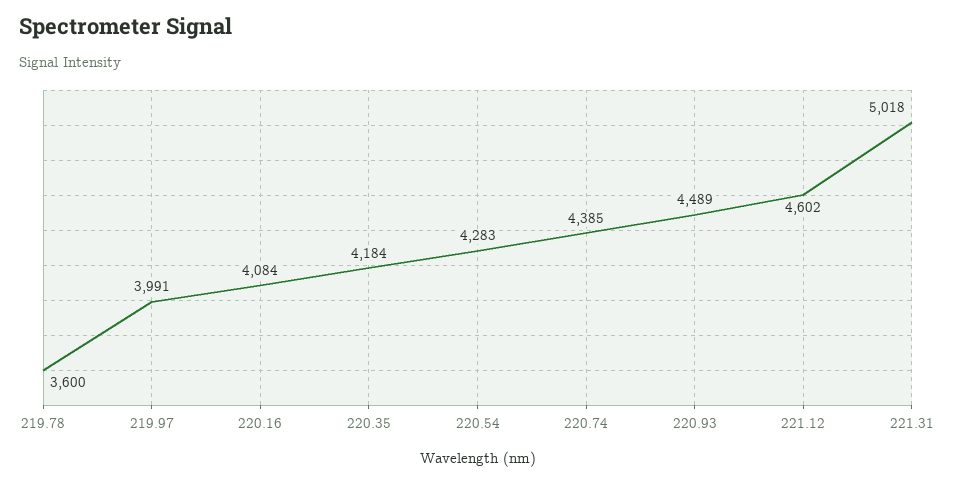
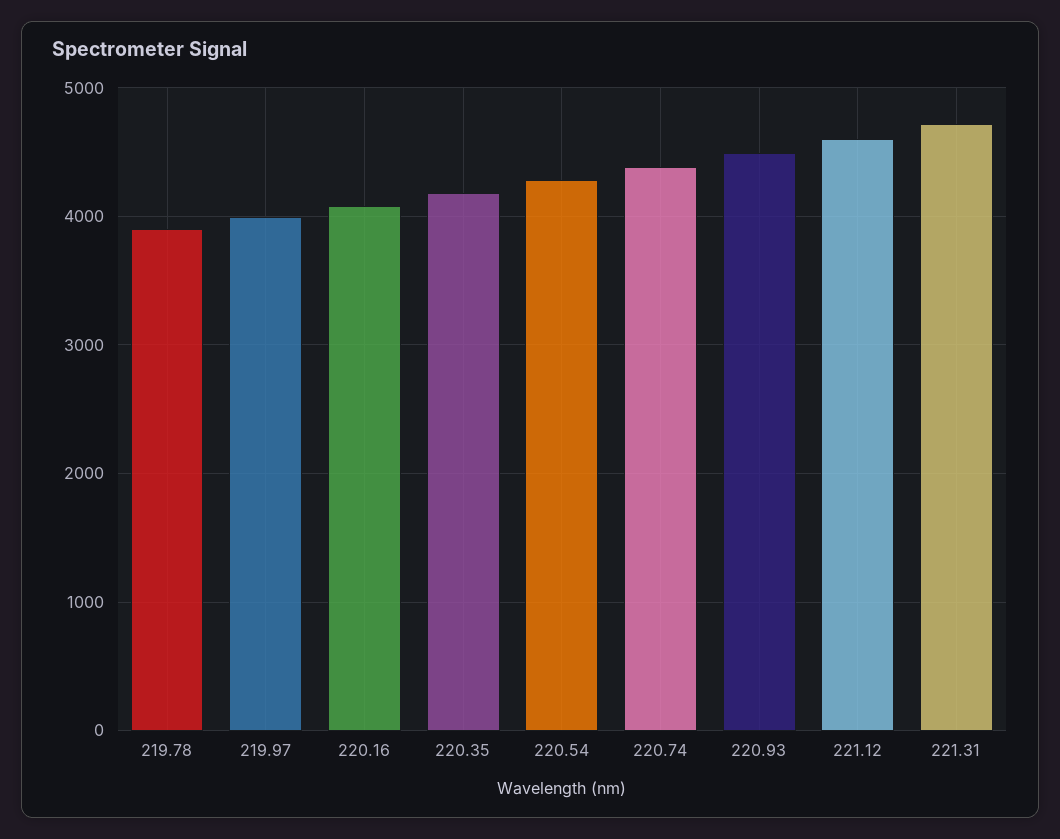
  {
-   "219.78": 3600,
+   "219.78": 3900,
    "219.97": 3991,
    "220.16": 4084,
    "220.35": 4184,
    "220.54": 4283,
    "220.74": 4385,
    "220.93": 4489,
    "221.12": 4602,
-   "221.31": 5018
+   "221.31": 4700
  }

